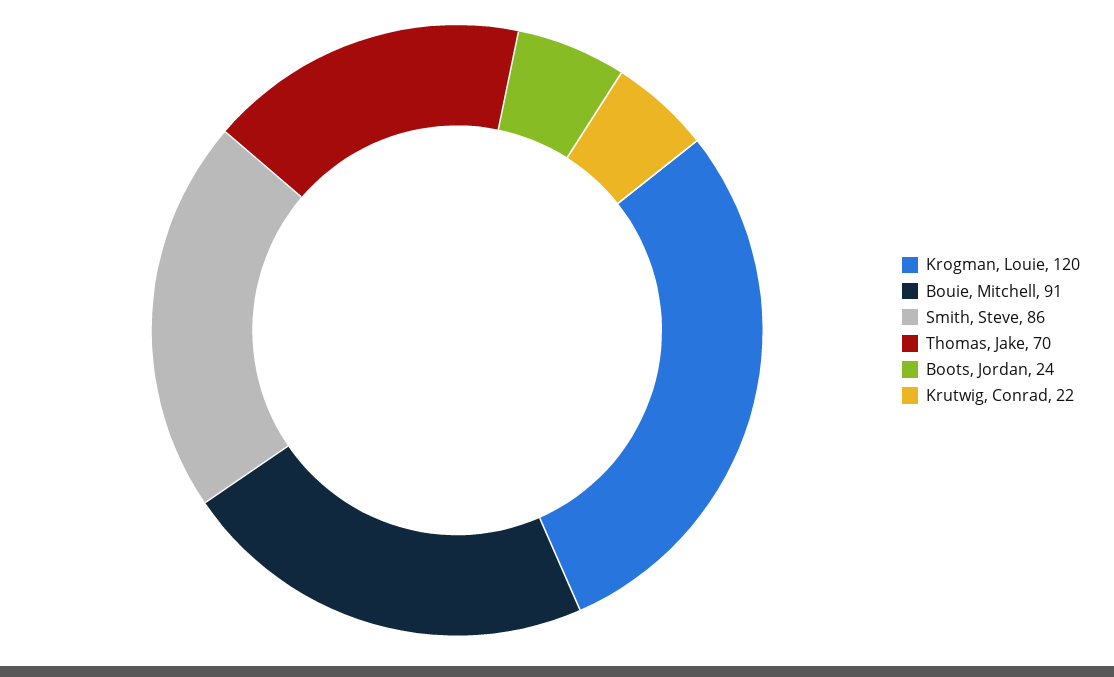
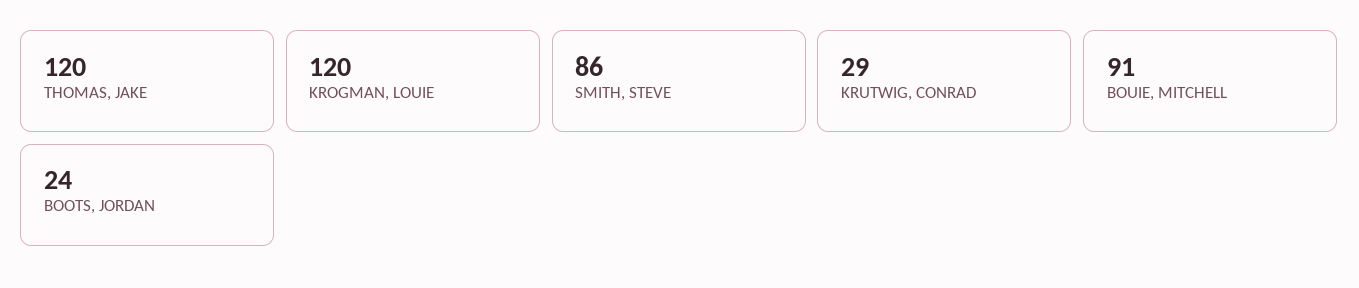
  {
    "Krogman, Louie": 120,
    "Bouie, Mitchell": 91,
    "Smith, Steve": 86,
-   "Thomas, Jake": 70,
+   "Thomas, Jake": 120,
    "Boots, Jordan": 24,
-   "Krutwig, Conrad": 22
+   "Krutwig, Conrad": 29
  }

